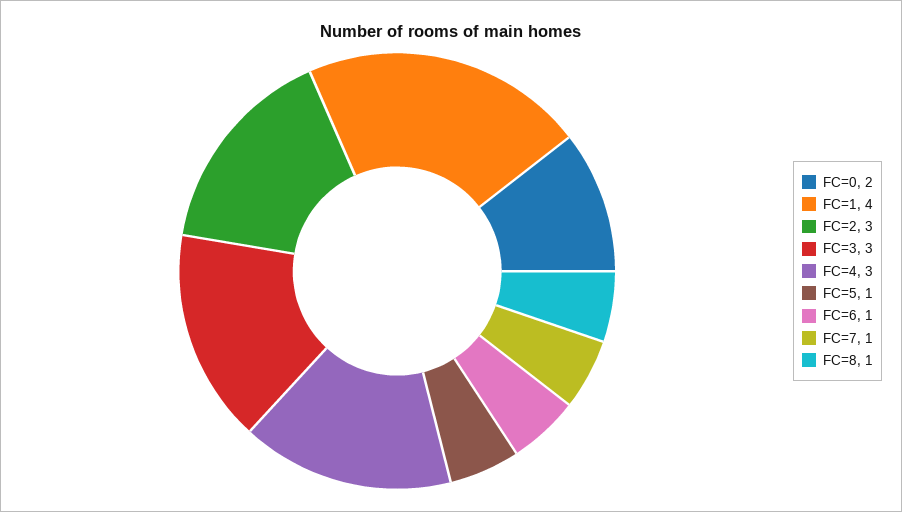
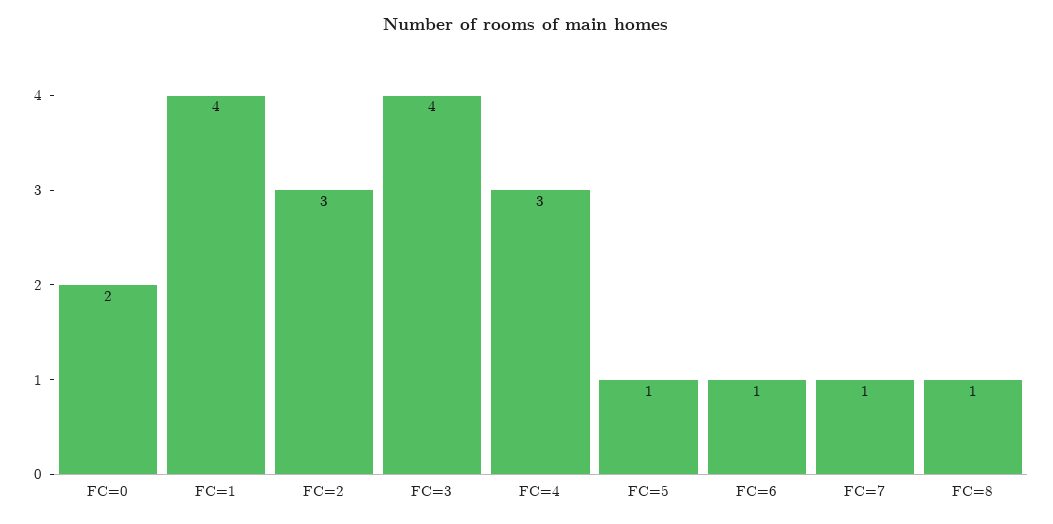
  {
    "FC=0": 2,
    "FC=1": 4,
    "FC=2": 3,
-   "FC=3": 3,
+   "FC=3": 4,
    "FC=4": 3,
    "FC=5": 1,
    "FC=6": 1,
    "FC=7": 1,
    "FC=8": 1
  }

